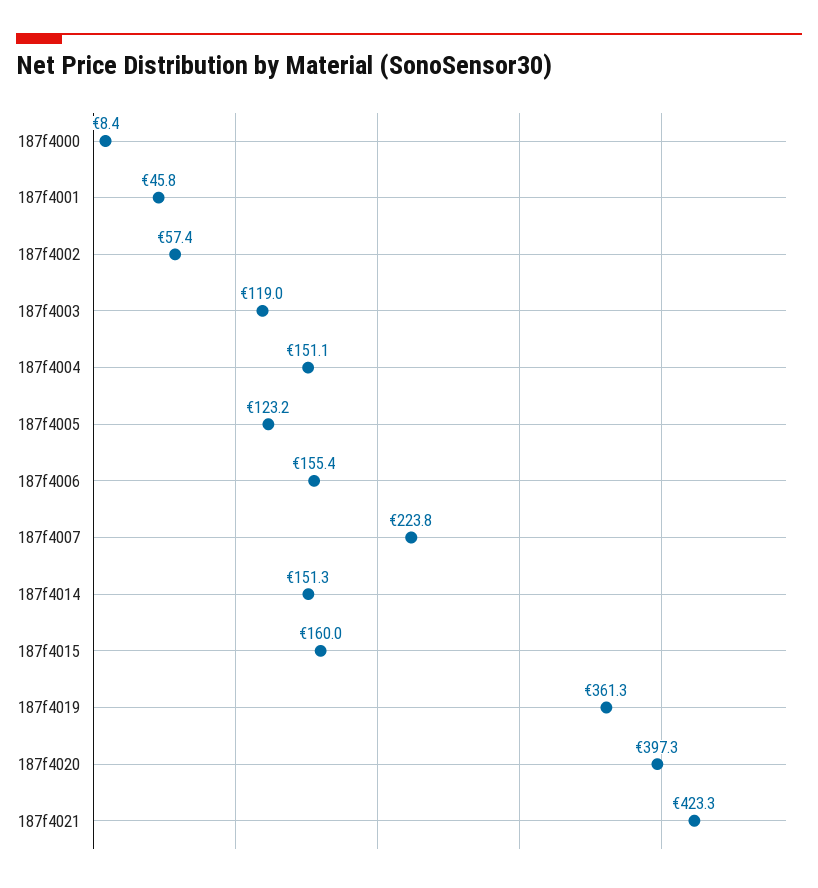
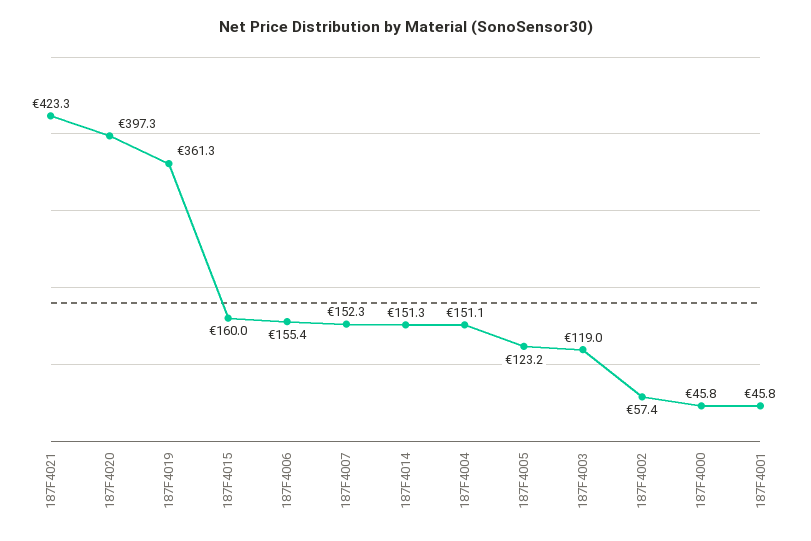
  {
-   "187f4000": 8.4,
+   "187f4000": 45.8,
    "187f4001": 45.8,
    "187f4002": 57.4,
    "187f4003": 119,
    "187f4004": 151.1,
    "187f4005": 123.2,
    "187f4006": 155.4,
-   "187f4007": 223.8,
+   "187f4007": 152.3,
    "187f4014": 151.3,
    "187f4015": 160,
    "187f4019": 361.3,
    "187f4020": 397.3,
    "187f4021": 423.3
  }

